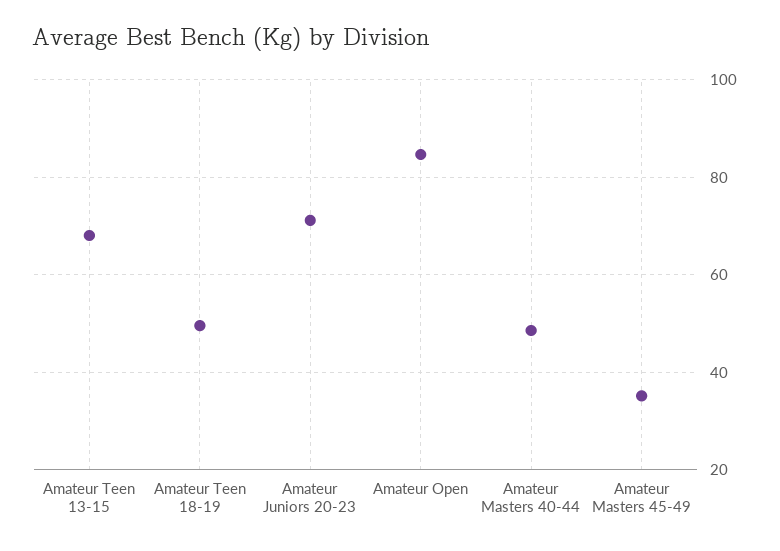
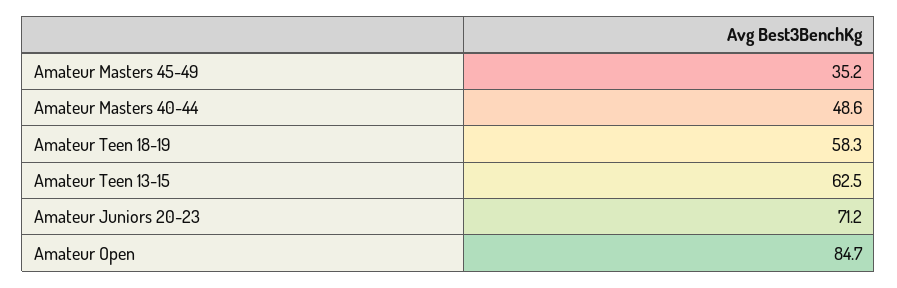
  {
-   "Amateur Teen 13-15": 68,
+   "Amateur Teen 13-15": 62.5,
-   "Amateur Teen 18-19": 50,
+   "Amateur Teen 18-19": 58.3,
    "Amateur Juniors 20-23": 71.2,
    "Amateur Open": 84.7,
    "Amateur Masters 40-44": 48.6,
    "Amateur Masters 45-49": 35.2
  }

